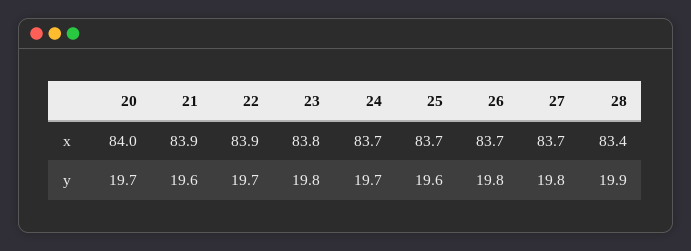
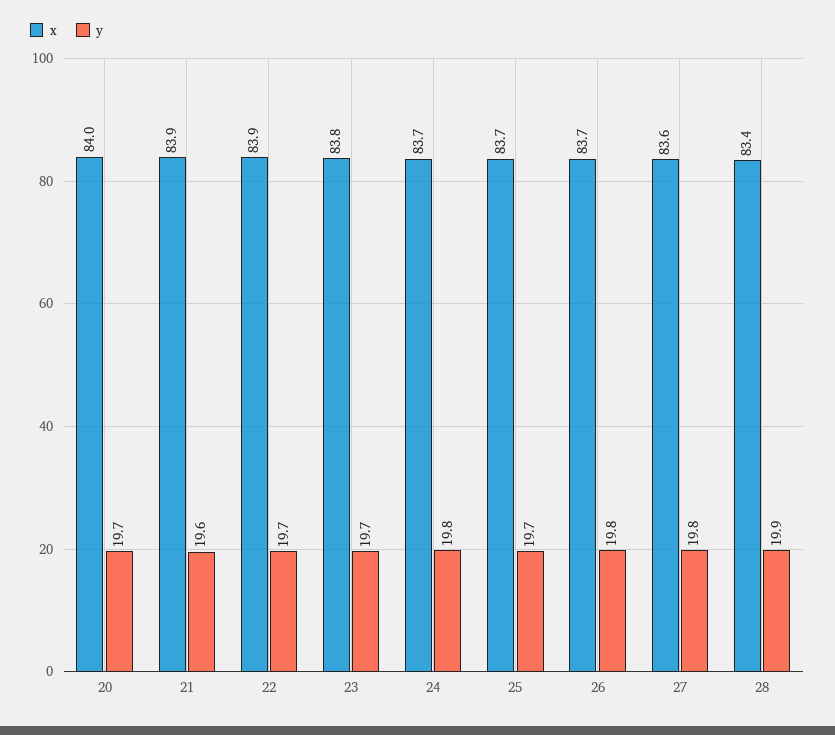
  {
    "x": {
      "20": 84,
      "21": 83.9,
      "22": 83.9,
      "23": 83.8,
      "24": 83.7,
      "25": 83.7,
      "26": 83.7,
-     "27": 83.7,
+     "27": 83.6,
      "28": 83.4
    },
    "y": {
      "20": 19.7,
      "21": 19.6,
      "22": 19.7,
-     "23": 19.8,
+     "23": 19.7,
-     "24": 19.7,
+     "24": 19.8,
-     "25": 19.6,
+     "25": 19.7,
      "26": 19.8,
      "27": 19.8,
      "28": 19.9
    }
  }

